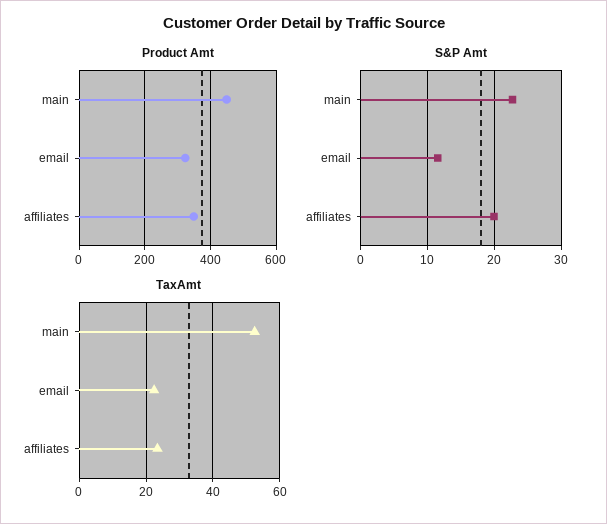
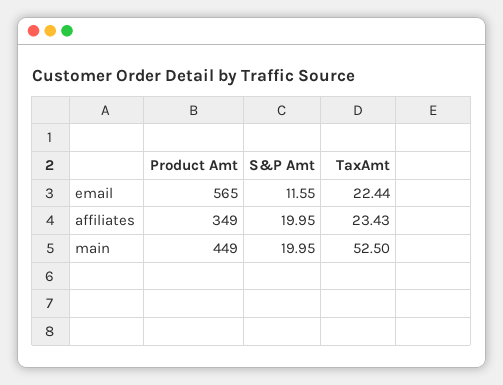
  {
    "Product Amt": {
      "main": 449,
-     "email": 320,
+     "email": 565,
      "affiliates": 349
    },
    "S&P Amt": {
-     "main": 23,
+     "main": 19.95,
      "email": 11.55,
      "affiliates": 19.95
    },
    "TaxAmt": {
      "main": 52.5,
      "email": 22.44,
      "affiliates": 23.43
    }
  }

